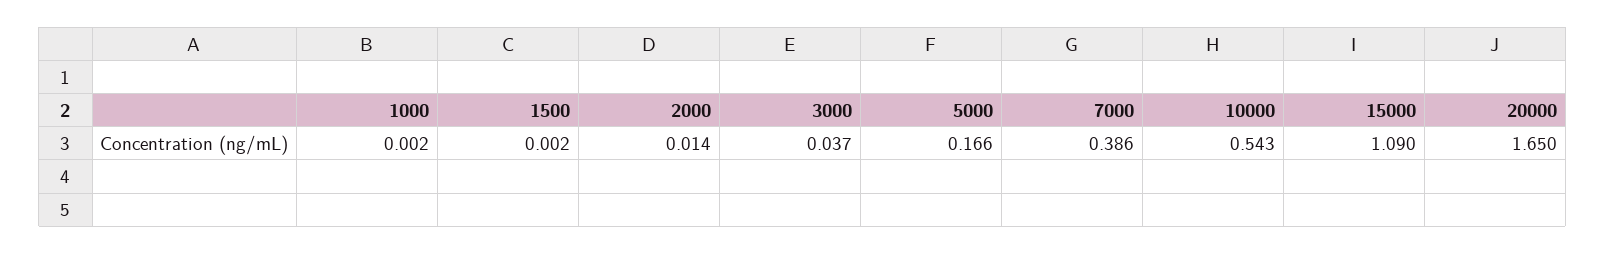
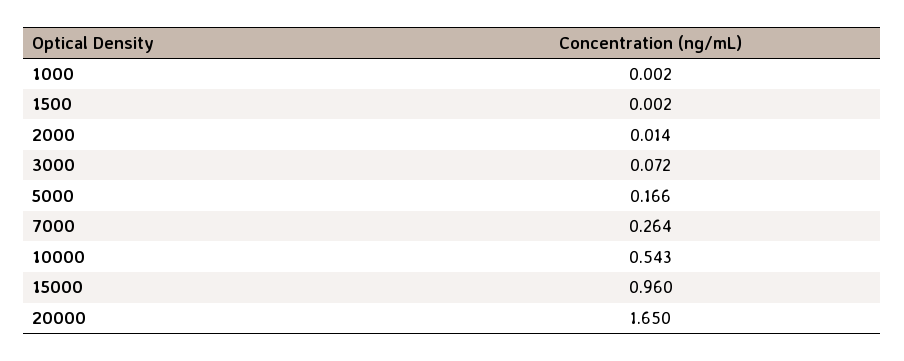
  {
    "1000": 0.002,
    "1500": 0.002,
    "2000": 0.014,
-   "3000": 0.037,
+   "3000": 0.072,
    "5000": 0.166,
-   "7000": 0.386,
+   "7000": 0.264,
    "10000": 0.543,
-   "15000": 1.09,
+   "15000": 0.96,
    "20000": 1.65
  }

